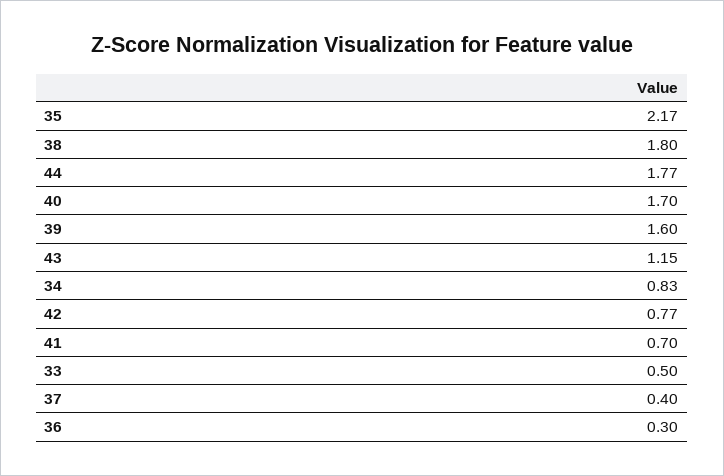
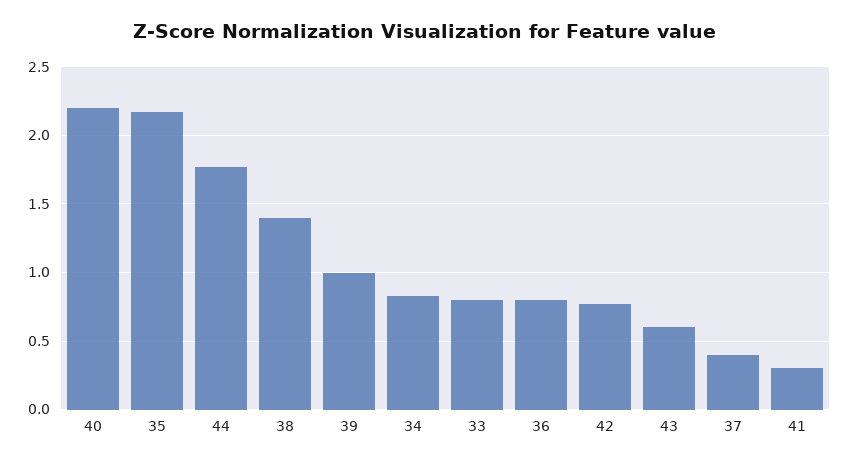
  {
    "35": 2.17,
-   "38": 1.8,
+   "38": 1.4,
    "44": 1.77,
-   "40": 1.7,
+   "40": 2.2,
-   "39": 1.6,
+   "39": 1,
-   "43": 1.15,
+   "43": 0.6,
    "34": 0.83,
    "42": 0.77,
-   "41": 0.7,
+   "41": 0.3,
-   "33": 0.5,
+   "33": 0.8,
    "37": 0.4,
-   "36": 0.3
+   "36": 0.8
  }

